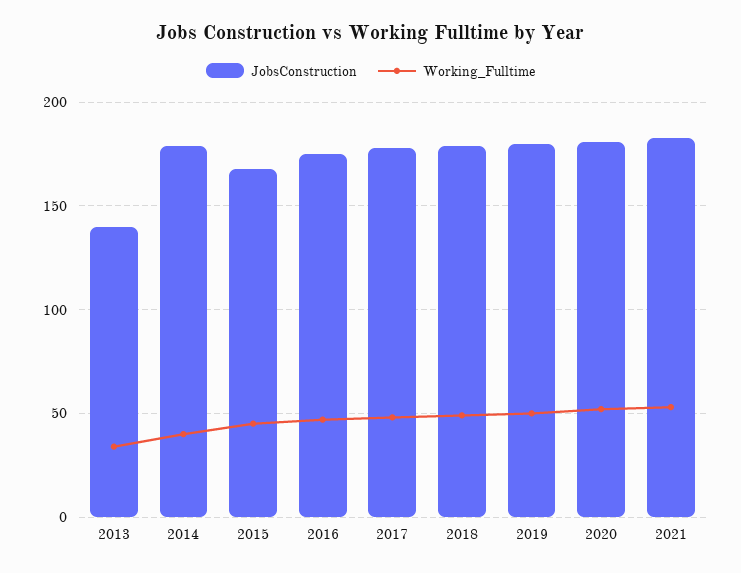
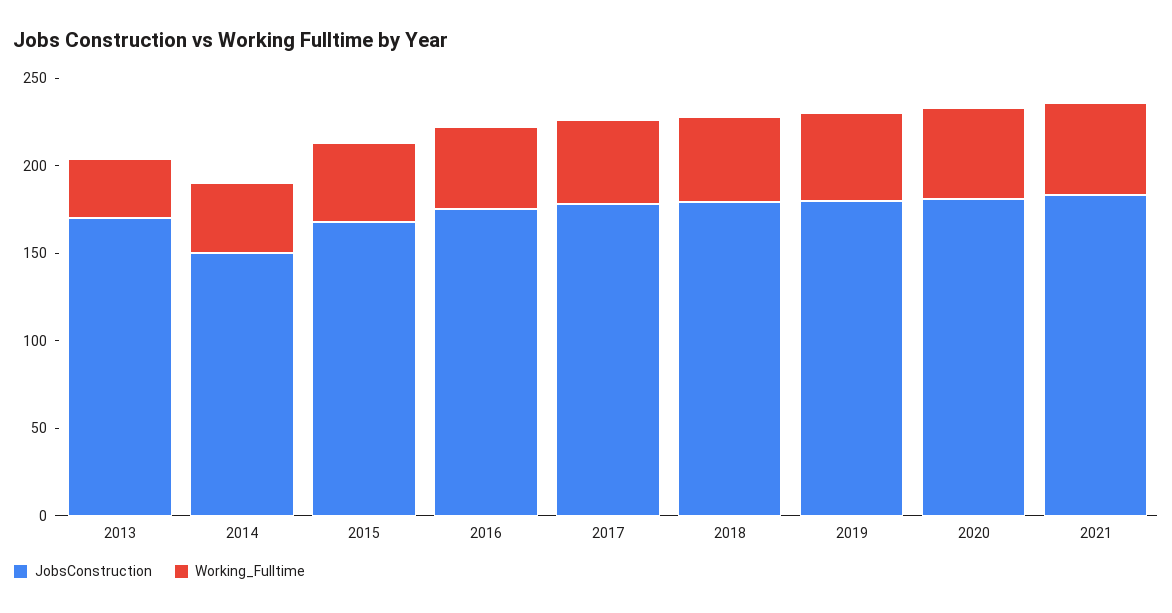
  {
    "JobsConstruction": {
-     "2013": 140,
+     "2013": 170,
-     "2014": 180,
+     "2014": 150,
      "2015": 170,
      "2016": 175,
      "2017": 180,
      "2018": 180,
      "2019": 180,
      "2020": 180,
      "2021": 185
    },
    "Working_Fulltime": {
      "2013": 35,
      "2014": 40,
      "2015": 45,
      "2016": 45,
      "2017": 50,
      "2018": 50,
      "2019": 50,
      "2020": 50,
      "2021": 55
    }
  }

